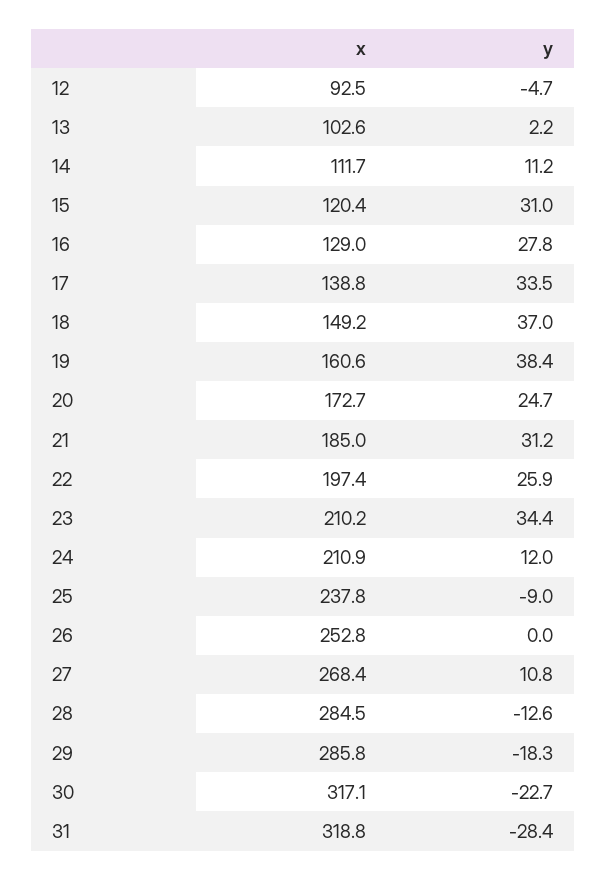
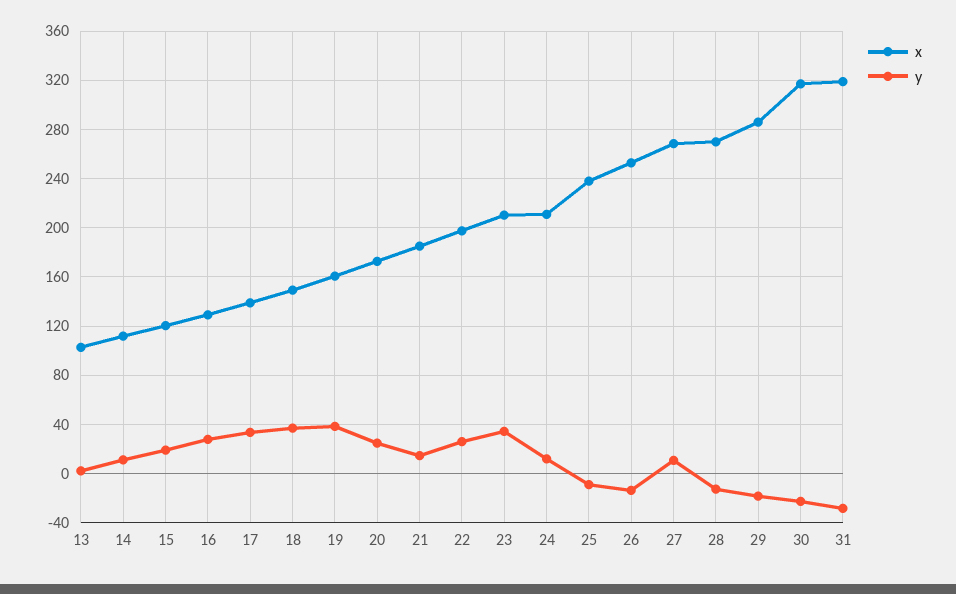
  {
    "x": {
-     "12": 92.5,
      "13": 102.6,
      "14": 111.7,
      "15": 120.4,
      "16": 129,
      "17": 138.8,
      "18": 149.2,
      "19": 160.6,
      "20": 172.7,
      "21": 185,
      "22": 197.4,
      "23": 210.2,
      "24": 210.9,
      "25": 237.8,
      "26": 252.8,
      "27": 268.4,
-     "28": 284.5,
+     "28": 270,
      "29": 285.8,
      "30": 317.1,
      "31": 318.8
    },
    "y": {
-     "12": -4.7,
      "13": 2.2,
      "14": 11.2,
-     "15": 31,
+     "15": 20,
      "16": 27.8,
      "17": 33.5,
      "18": 37,
      "19": 38.4,
      "20": 24.7,
-     "21": 31.2,
+     "21": 15,
      "22": 25.9,
      "23": 34.4,
      "24": 12,
      "25": -9,
-     "26": 0,
+     "26": -15,
      "27": 10.8,
      "28": -12.6,
      "29": -18.3,
      "30": -22.7,
      "31": -28.4
    }
  }

